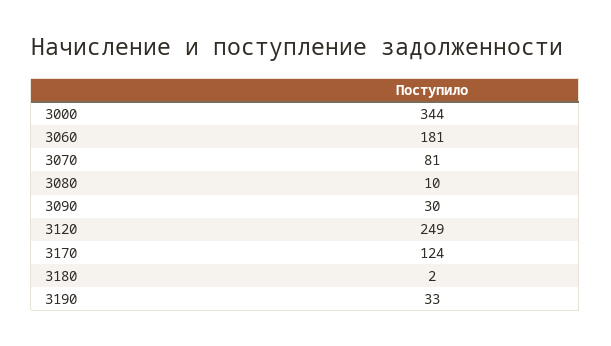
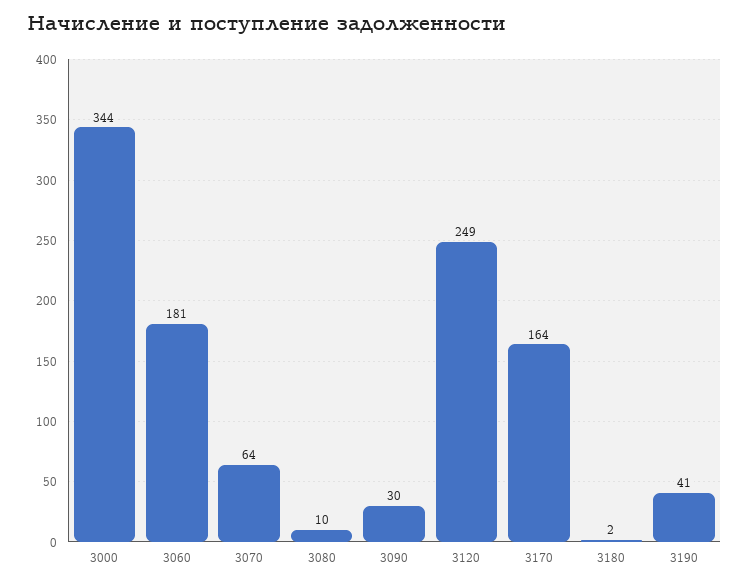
  {
    "3000": 344,
    "3060": 181,
-   "3070": 81,
+   "3070": 64,
    "3080": 10,
    "3090": 30,
    "3120": 249,
-   "3170": 124,
+   "3170": 164,
    "3180": 2,
-   "3190": 33
+   "3190": 41
  }

